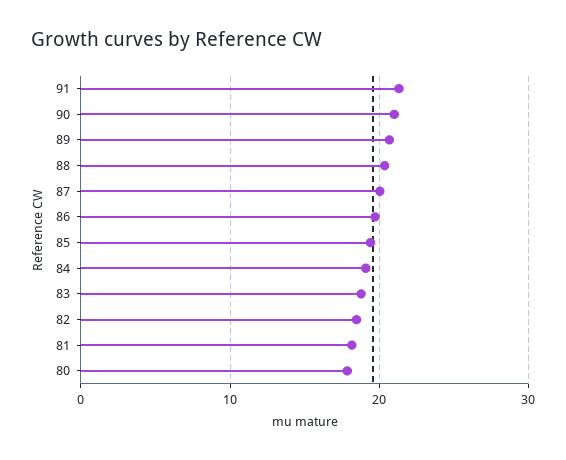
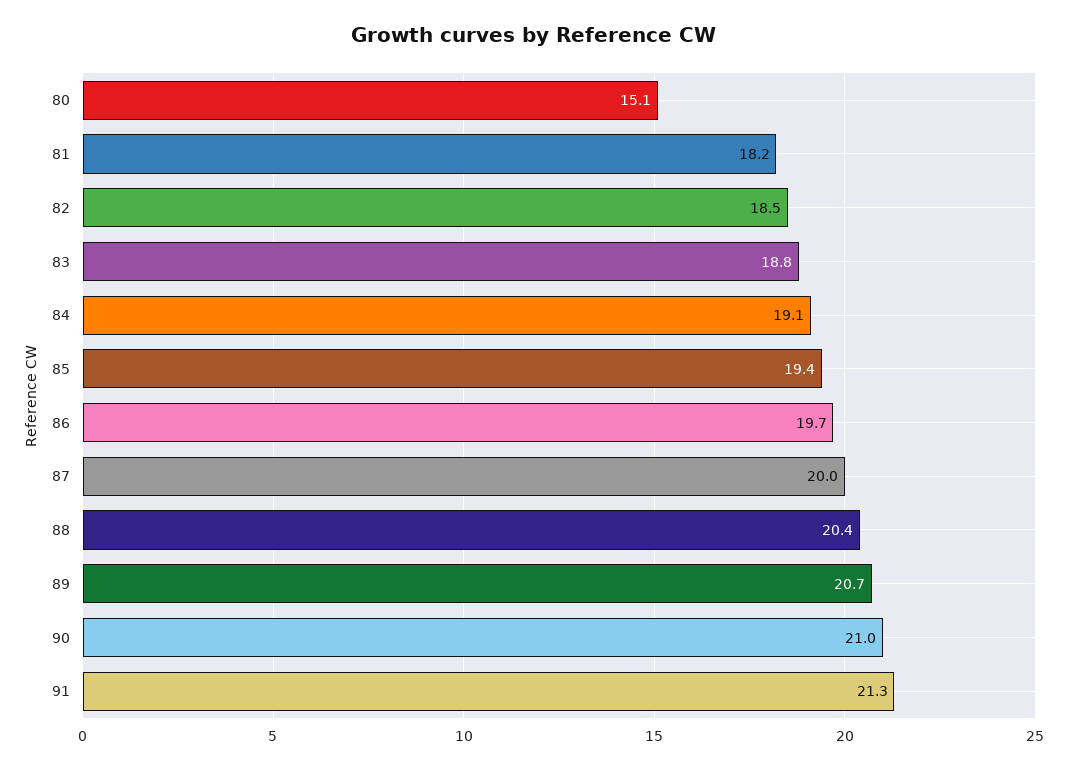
  {
    "91": 21.3,
    "90": 21,
    "89": 20.7,
    "88": 20.4,
    "87": 20,
    "86": 19.7,
    "85": 19.4,
    "84": 19.1,
    "83": 18.8,
    "82": 18.5,
    "81": 18.2,
-   "80": 18
+   "80": 15.1
  }

